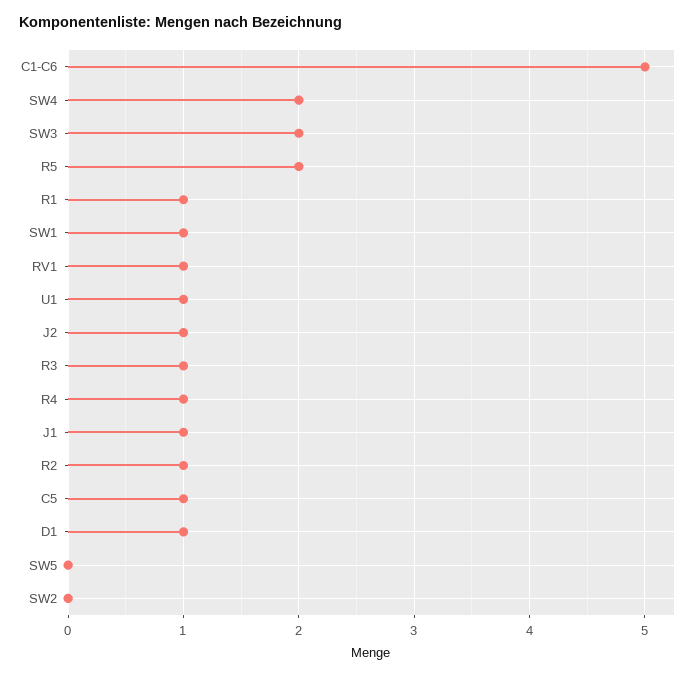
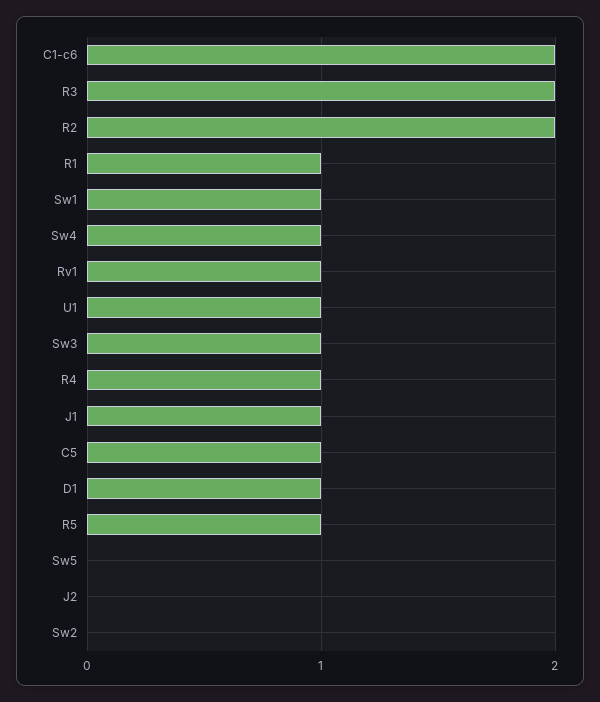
  {
-   "C1-C6": 5,
+   "C1-C6": 2,
-   "SW4": 2,
+   "SW4": 1,
-   "SW3": 2,
+   "SW3": 1,
-   "R5": 2,
+   "R5": 1,
    "R1": 1,
    "SW1": 1,
    "RV1": 1,
    "U1": 1,
-   "J2": 1,
+   "J2": 0,
-   "R3": 1,
+   "R3": 2,
    "R4": 1,
    "J1": 1,
-   "R2": 1,
+   "R2": 2,
    "C5": 1,
    "D1": 1,
    "SW5": 0,
    "SW2": 0
  }

